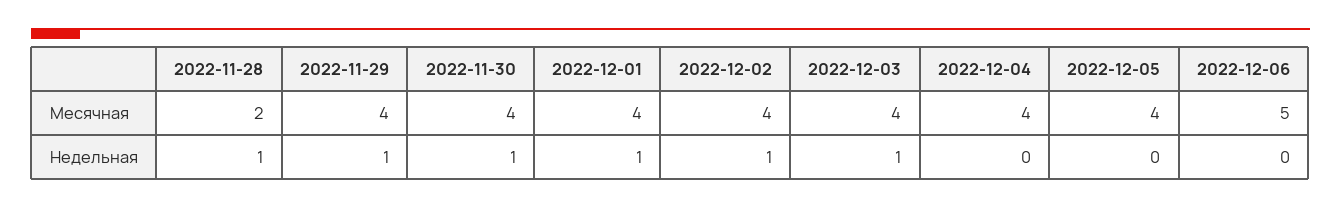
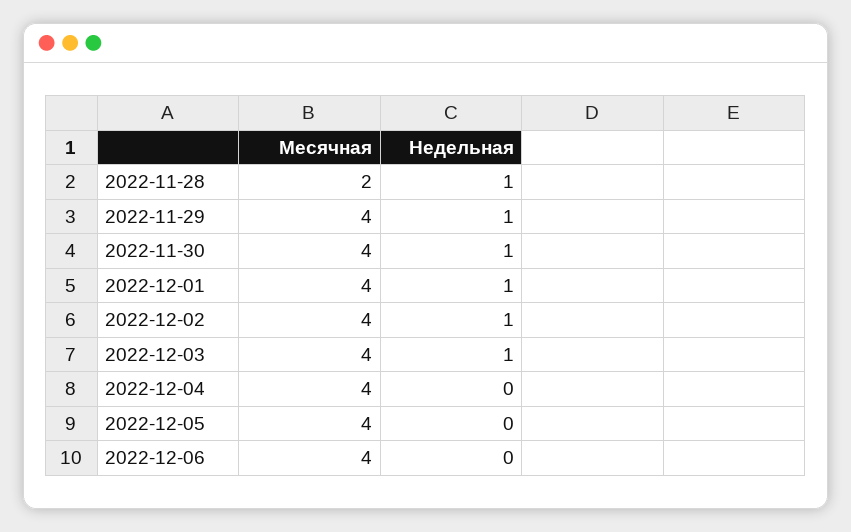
  {
    "2022-11-28": {
      "Месячная": 2,
      "Недельная": 1
    },
    "2022-11-29": {
      "Месячная": 4,
      "Недельная": 1
    },
    "2022-11-30": {
      "Месячная": 4,
      "Недельная": 1
    },
    "2022-12-01": {
      "Месячная": 4,
      "Недельная": 1
    },
    "2022-12-02": {
      "Месячная": 4,
      "Недельная": 1
    },
    "2022-12-03": {
      "Месячная": 4,
      "Недельная": 1
    },
    "2022-12-04": {
      "Месячная": 4,
      "Недельная": 0
    },
    "2022-12-05": {
      "Месячная": 4,
      "Недельная": 0
    },
    "2022-12-06": {
-     "Месячная": 5,
+     "Месячная": 4,
      "Недельная": 0
    }
  }

